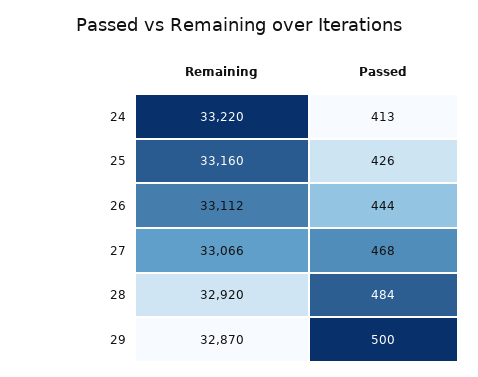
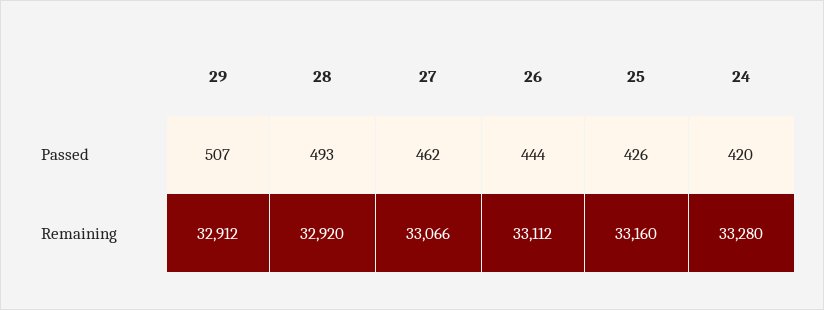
  {
    "Remaining": {
-     "24": 33220,
+     "24": 33280,
      "25": 33160,
      "26": 33112,
      "27": 33066,
      "28": 32920,
-     "29": 32870
+     "29": 32912
    },
    "Passed": {
-     "24": 413,
+     "24": 420,
      "25": 426,
      "26": 444,
-     "27": 468,
+     "27": 462,
-     "28": 484,
+     "28": 493,
-     "29": 500
+     "29": 507
    }
  }

